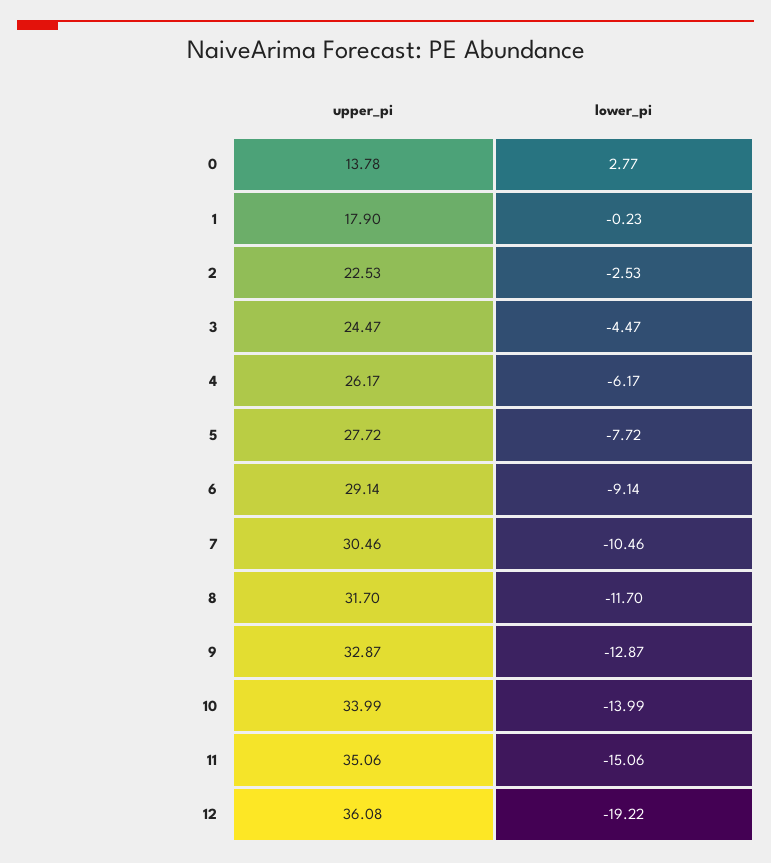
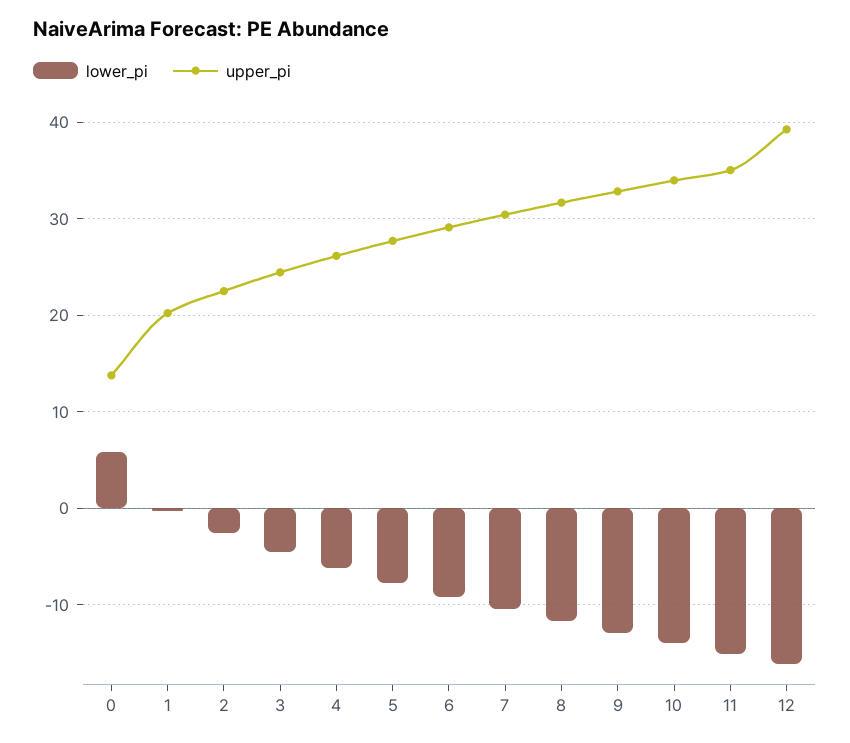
  {
    "upper_pi": {
      "0": 13.78,
-     "1": 17.9,
+     "1": 20,
      "2": 22.53,
      "3": 24.47,
      "4": 26.17,
      "5": 27.72,
      "6": 29.14,
      "7": 30.46,
      "8": 31.7,
      "9": 32.87,
      "10": 33.99,
      "11": 35.06,
-     "12": 36.08
+     "12": 39
    },
    "lower_pi": {
-     "0": 2.77,
+     "0": 6,
      "1": -0.23,
      "2": -2.53,
      "3": -4.47,
      "4": -6.17,
      "5": -7.72,
      "6": -9.14,
      "7": -10.46,
      "8": -11.7,
      "9": -12.87,
      "10": -13.99,
      "11": -15.06,
-     "12": -19.22
+     "12": -16
    }
  }

